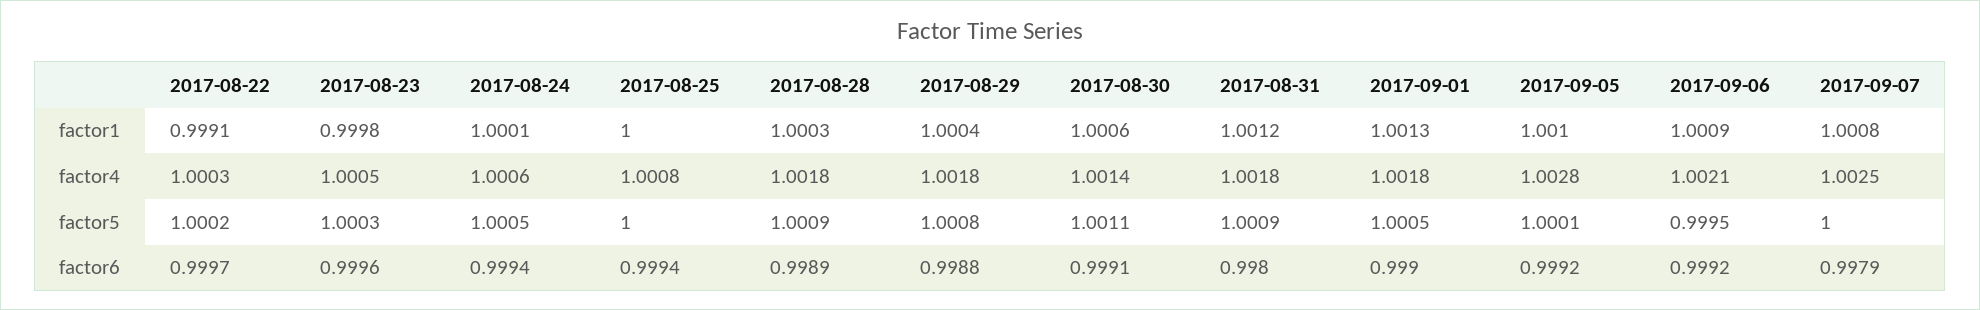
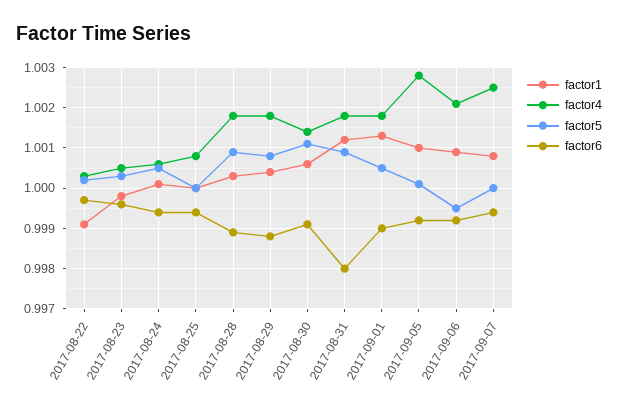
  {
    "factor1": {
      "2017-08-22": 0.9991,
      "2017-08-23": 0.9998,
      "2017-08-24": 1.0001,
      "2017-08-25": 1,
      "2017-08-28": 1.0003,
      "2017-08-29": 1.0004,
      "2017-08-30": 1.0006,
      "2017-08-31": 1.0012,
      "2017-09-01": 1.0013,
      "2017-09-05": 1.001,
      "2017-09-06": 1.0009,
      "2017-09-07": 1.0008
    },
    "factor4": {
      "2017-08-22": 1.0003,
      "2017-08-23": 1.0005,
      "2017-08-24": 1.0006,
      "2017-08-25": 1.0008,
      "2017-08-28": 1.0018,
      "2017-08-29": 1.0018,
      "2017-08-30": 1.0014,
      "2017-08-31": 1.0018,
      "2017-09-01": 1.0018,
      "2017-09-05": 1.0028,
      "2017-09-06": 1.0021,
      "2017-09-07": 1.0025
    },
    "factor5": {
      "2017-08-22": 1.0002,
      "2017-08-23": 1.0003,
      "2017-08-24": 1.0005,
      "2017-08-25": 1,
      "2017-08-28": 1.0009,
      "2017-08-29": 1.0008,
      "2017-08-30": 1.0011,
      "2017-08-31": 1.0009,
      "2017-09-01": 1.0005,
      "2017-09-05": 1.0001,
      "2017-09-06": 0.9995,
      "2017-09-07": 1
    },
    "factor6": {
      "2017-08-22": 0.9997,
      "2017-08-23": 0.9996,
      "2017-08-24": 0.9994,
      "2017-08-25": 0.9994,
      "2017-08-28": 0.9989,
      "2017-08-29": 0.9988,
      "2017-08-30": 0.9991,
      "2017-08-31": 0.998,
      "2017-09-01": 0.999,
      "2017-09-05": 0.9992,
      "2017-09-06": 0.9992,
-     "2017-09-07": 0.9979
+     "2017-09-07": 0.9995
    }
  }

